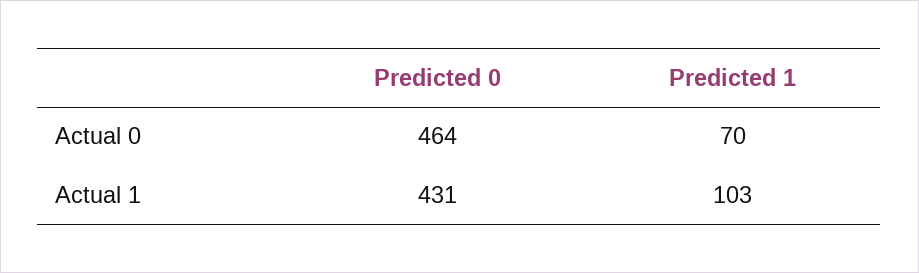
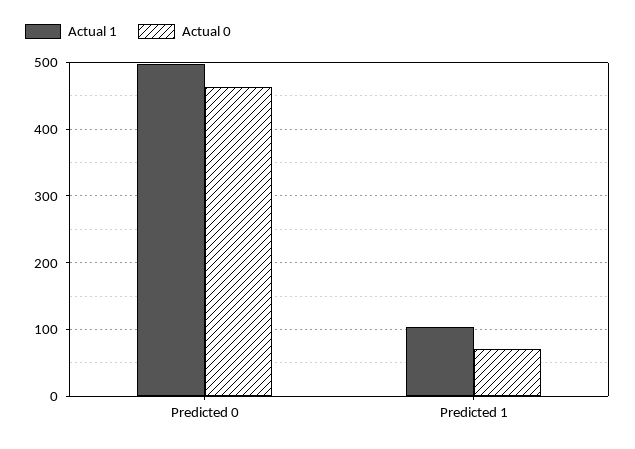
  {
    "Actual 0": {
      "Predicted 0": 464,
      "Predicted 1": 70
    },
    "Actual 1": {
-     "Predicted 0": 431,
+     "Predicted 0": 500,
      "Predicted 1": 103
    }
  }

